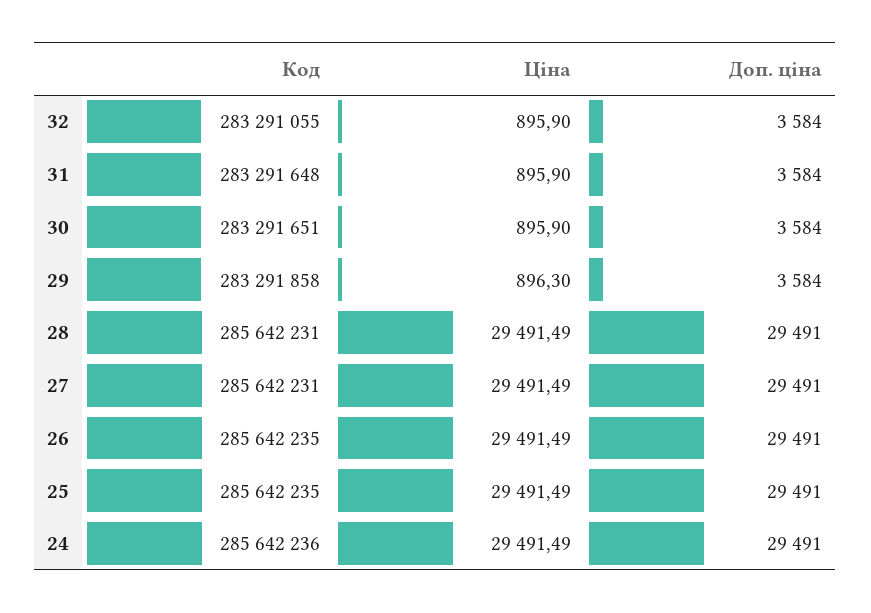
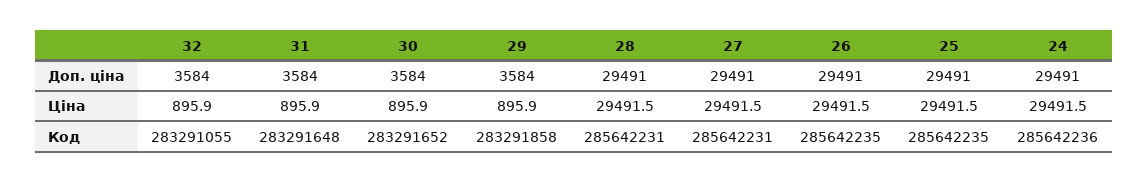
  {
    "Код": {
      "32": 283291055,
      "31": 283291648,
-     "30": 283291651,
+     "30": 283291652,
      "29": 283291858,
      "28": 285642231,
      "27": 285642231,
      "26": 285642235,
      "25": 285642235,
      "24": 285642236
    },
    "Ціна": {
      "32": 895.9,
      "31": 895.9,
      "30": 895.9,
-     "29": 896.3,
+     "29": 895.9,
      "28": 29491.49,
      "27": 29491.49,
      "26": 29491.49,
      "25": 29491.49,
      "24": 29491.49
    },
    "Доп. ціна": {
      "32": 3584,
      "31": 3584,
      "30": 3584,
      "29": 3584,
      "28": 29491,
      "27": 29491,
      "26": 29491,
      "25": 29491,
      "24": 29491
    }
  }

